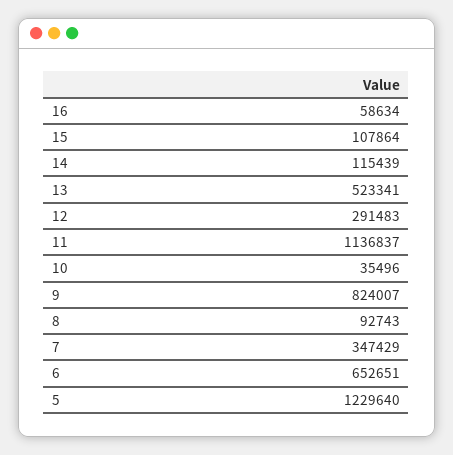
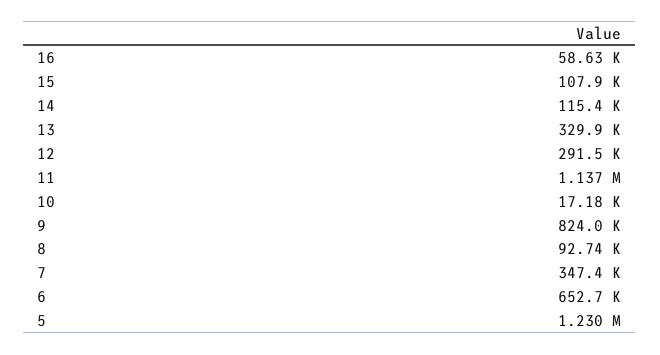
  {
    "16": 58634,
    "15": 107864,
    "14": 115439,
-   "13": 523341,
+   "13": 329900,
    "12": 291483,
    "11": 1136837,
-   "10": 35496,
+   "10": 17180,
    "9": 824007,
    "8": 92743,
    "7": 347429,
    "6": 652651,
    "5": 1229640
  }

